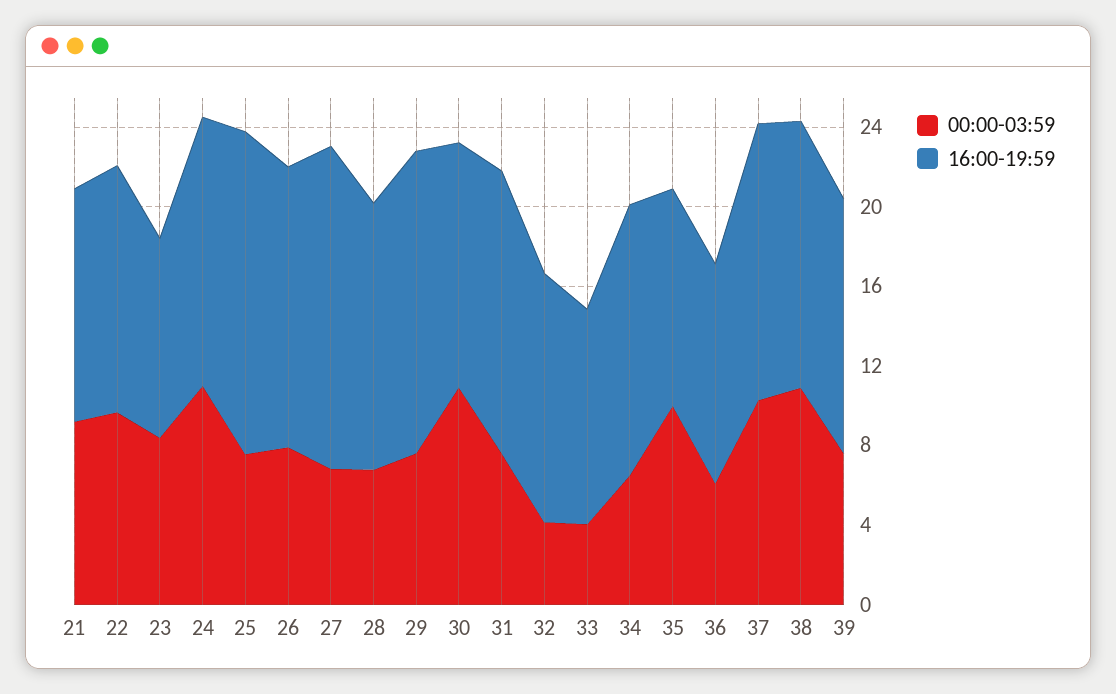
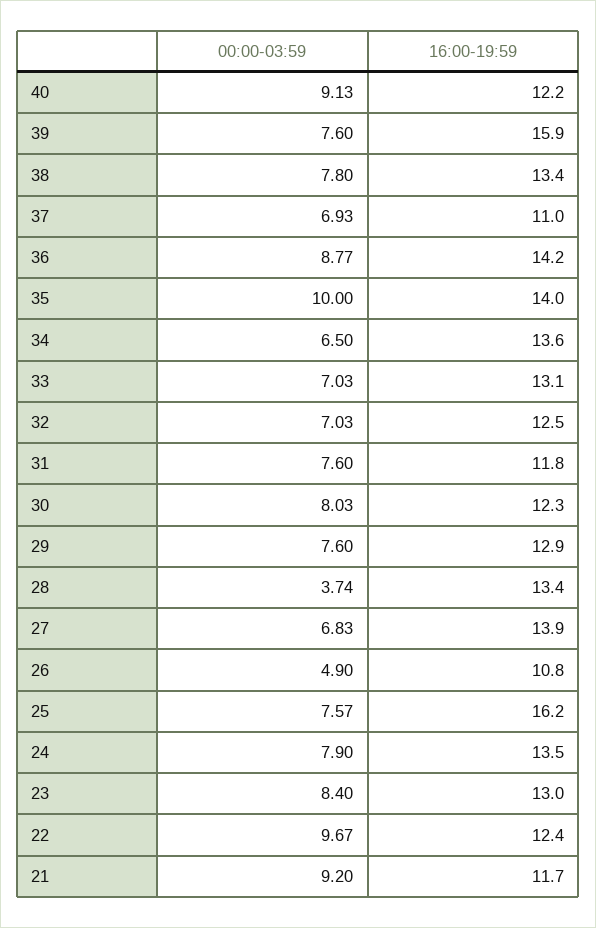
  {
    "00:00-03:59": {
      "21": 9.2,
      "22": 9.67,
      "23": 8.4,
-     "24": 11,
+     "24": 7.9,
      "25": 7.57,
-     "26": 8,
+     "26": 4.9,
      "27": 6.83,
-     "28": 7,
+     "28": 3.74,
      "29": 7.6,
-     "30": 11,
+     "30": 8.03,
      "31": 7.6,
-     "32": 4,
+     "32": 7.03,
-     "33": 4,
+     "33": 7.03,
      "34": 6.5,
      "35": 10,
-     "36": 6,
+     "36": 8.77,
-     "37": 10,
+     "37": 6.93,
-     "38": 11,
+     "38": 7.8,
-     "39": 7.6
+     "39": 7.6,
+     "40": 9.13
    },
    "16:00-19:59": {
      "21": 11.7,
      "22": 12.4,
-     "23": 10,
+     "23": 13,
      "24": 13.5,
      "25": 16.2,
-     "26": 14,
+     "26": 10.8,
-     "27": 16,
+     "27": 13.9,
      "28": 13.4,
-     "29": 15,
+     "29": 12.9,
      "30": 12.3,
-     "31": 14,
+     "31": 11.8,
      "32": 12.5,
-     "33": 11,
+     "33": 13.1,
      "34": 13.6,
-     "35": 11,
+     "35": 14,
-     "36": 11,
+     "36": 14.2,
-     "37": 14,
+     "37": 11,
      "38": 13.4,
-     "39": 13
+     "39": 15.9,
+     "40": 12.2
    }
  }

